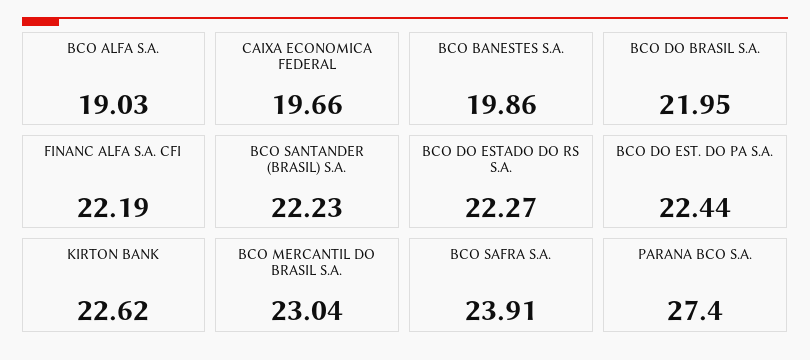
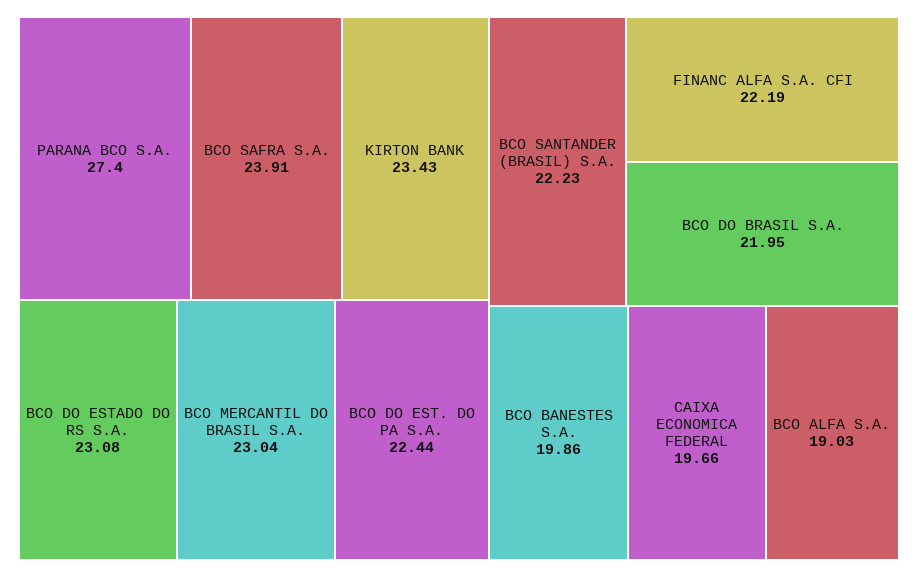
  {
    "BCO ALFA S.A.": 19.03,
    "CAIXA ECONOMICA FEDERAL": 19.66,
    "BCO BANESTES S.A.": 19.86,
    "BCO DO BRASIL S.A.": 21.95,
    "FINANC ALFA S.A. CFI": 22.19,
    "BCO SANTANDER (BRASIL) S.A.": 22.23,
-   "BCO DO ESTADO DO RS S.A.": 22.27,
+   "BCO DO ESTADO DO RS S.A.": 23.08,
    "BCO DO EST. DO PA S.A.": 22.44,
-   "KIRTON BANK": 22.62,
+   "KIRTON BANK": 23.43,
    "BCO MERCANTIL DO BRASIL S.A.": 23.04,
    "BCO SAFRA S.A.": 23.91,
    "PARANA BCO S.A.": 27.4
  }

